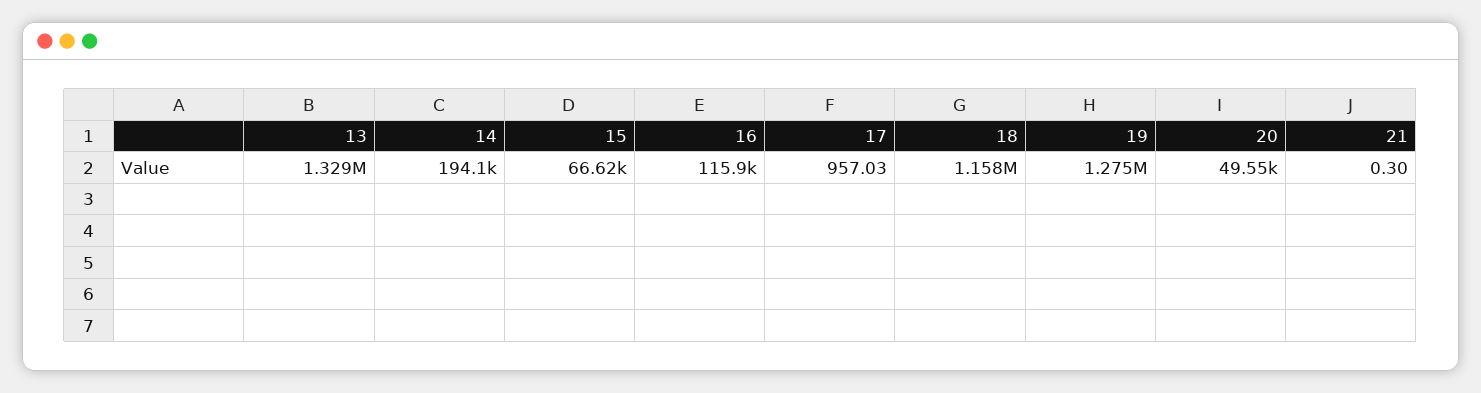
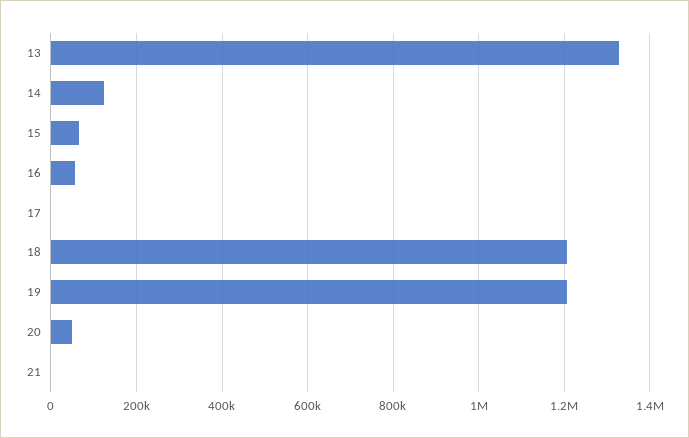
  {
    "13": 1329000,
-   "14": 194100,
+   "14": 120000,
    "15": 66620,
-   "16": 115900,
+   "16": 60000,
    "17": 957.03,
-   "18": 1158000,
+   "18": 1200000,
-   "19": 1275000,
+   "19": 1200000,
    "20": 49550,
    "21": 0.3
  }

